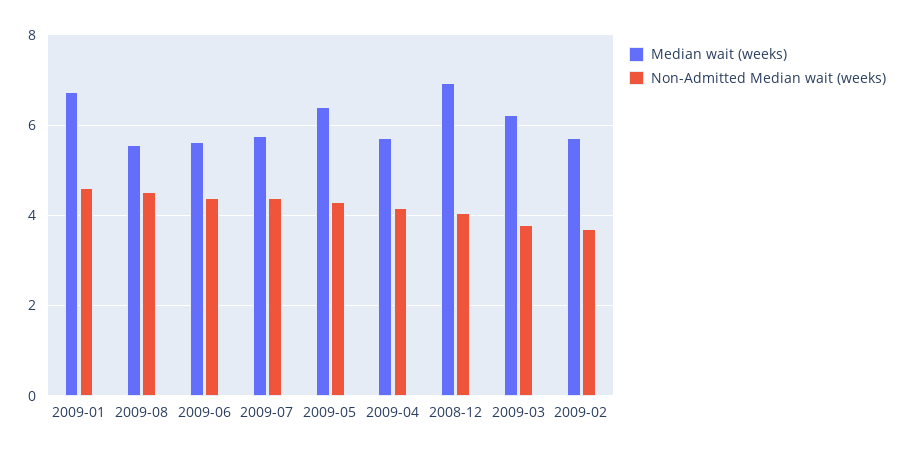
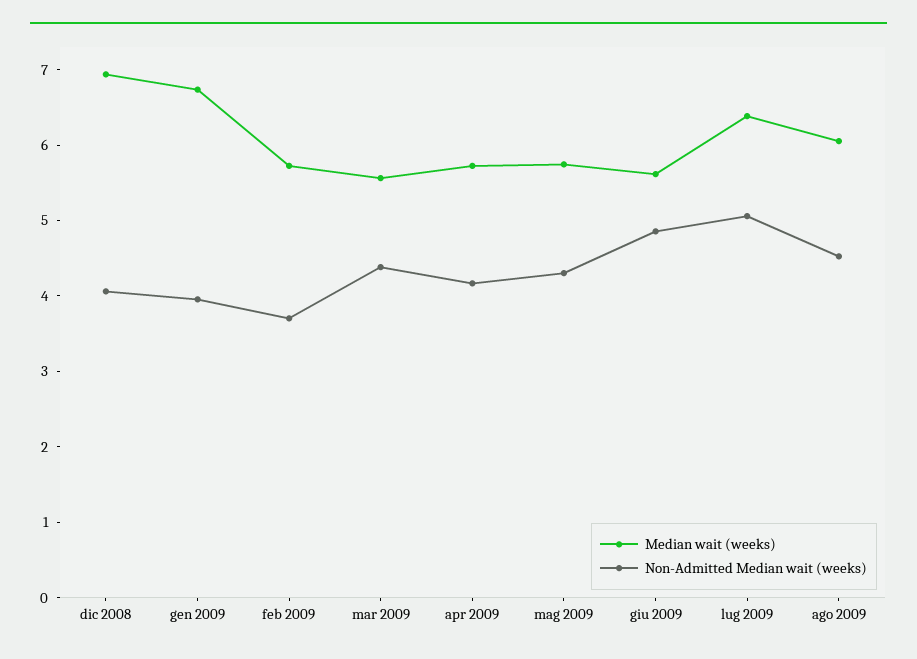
  {
    "Median wait (weeks)": {
      "2009-01": 6.8,
-     "2009-08": 5.6,
+     "2009-08": 6,
      "2009-06": 5.6,
-     "2009-07": 5.8,
+     "2009-07": 6.4,
-     "2009-05": 6.4,
+     "2009-05": 5.8,
      "2009-04": 5.8,
      "2008-12": 7,
-     "2009-03": 6.2,
+     "2009-03": 5.6,
      "2009-02": 5.8
    },
    "Non-Admitted Median wait (weeks)": {
-     "2009-01": 4.6,
+     "2009-01": 4,
      "2009-08": 4.6,
-     "2009-06": 4.4,
+     "2009-06": 4.8,
-     "2009-07": 4.4,
+     "2009-07": 5,
      "2009-05": 4.4,
      "2009-04": 4.2,
      "2008-12": 4,
-     "2009-03": 3.8,
+     "2009-03": 4.4,
      "2009-02": 3.8
    }
  }

